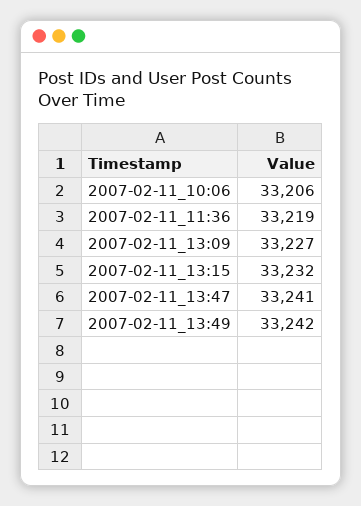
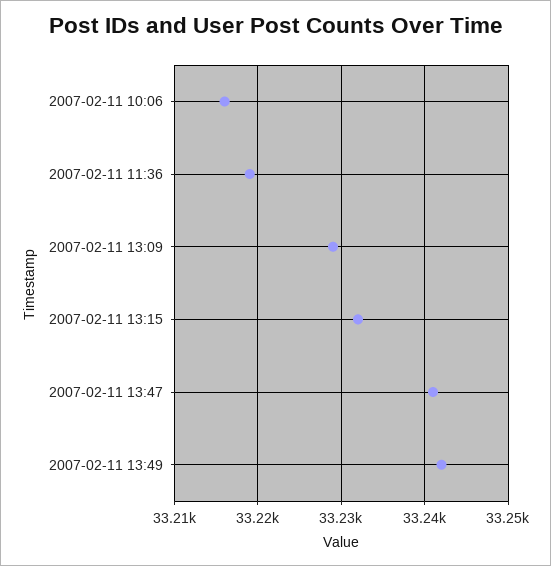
  {
-   "2007-02-11_10:06": 33206,
+   "2007-02-11_10:06": 33216,
    "2007-02-11_11:36": 33219,
-   "2007-02-11_13:09": 33227,
+   "2007-02-11_13:09": 33229,
    "2007-02-11_13:15": 33232,
    "2007-02-11_13:47": 33241,
    "2007-02-11_13:49": 33242
  }

